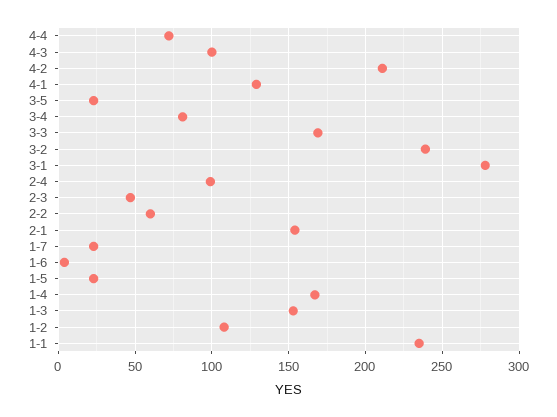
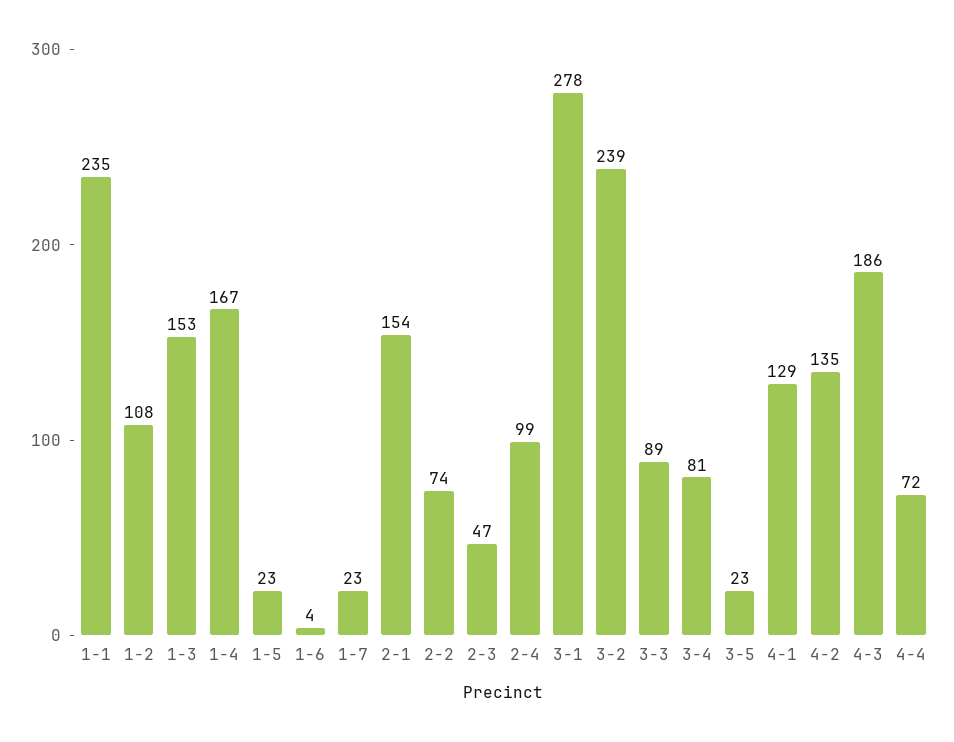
  {
    "4-4": 72,
-   "4-3": 100,
+   "4-3": 186,
-   "4-2": 210,
+   "4-2": 135,
    "4-1": 129,
    "3-5": 23,
    "3-4": 81,
-   "3-3": 170,
+   "3-3": 89,
    "3-2": 239,
    "3-1": 278,
    "2-4": 99,
    "2-3": 47,
-   "2-2": 60,
+   "2-2": 74,
    "2-1": 154,
    "1-7": 23,
    "1-6": 4,
    "1-5": 23,
    "1-4": 167,
    "1-3": 153,
    "1-2": 108,
    "1-1": 235
  }

